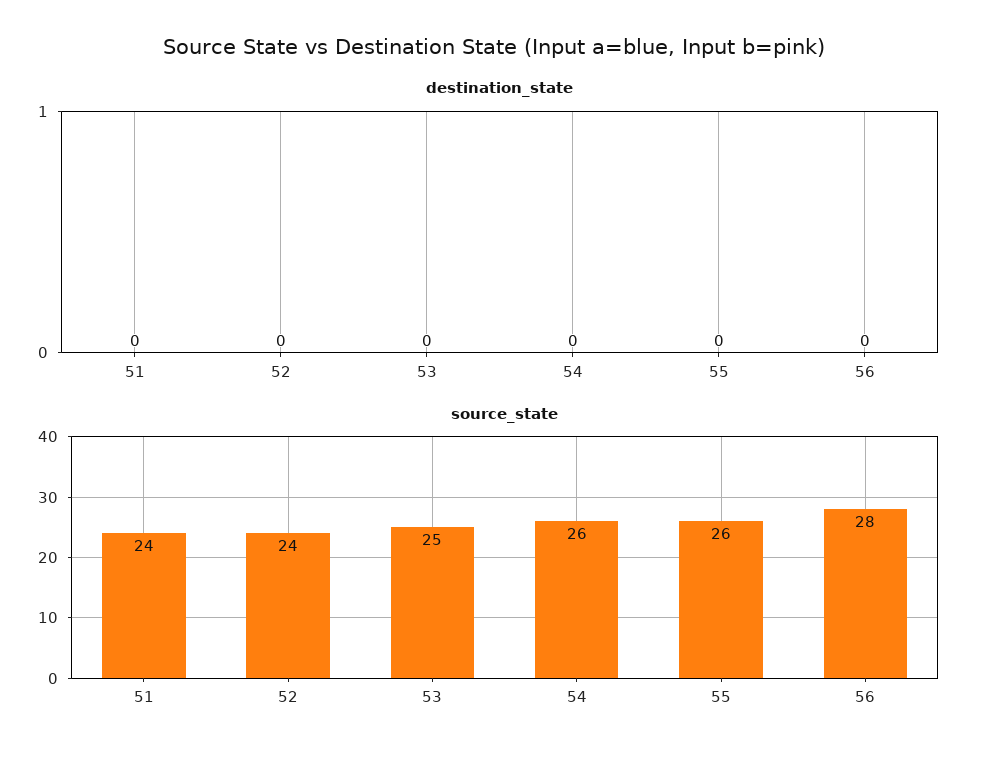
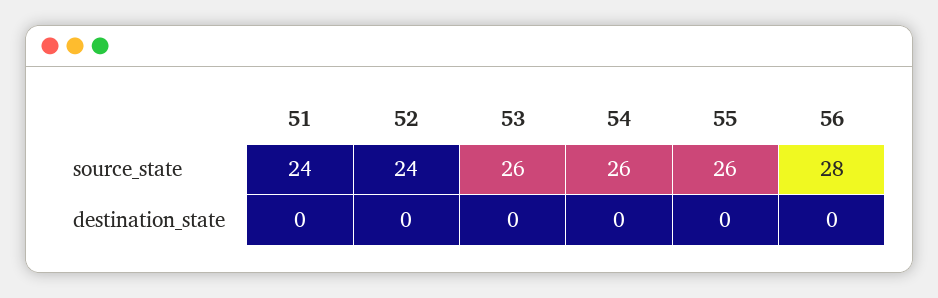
  {
    "destination_state": {
      "51": 0,
      "52": 0,
      "53": 0,
      "54": 0,
      "55": 0,
      "56": 0
    },
    "source_state": {
      "51": 24,
      "52": 24,
-     "53": 25,
+     "53": 26,
      "54": 26,
      "55": 26,
      "56": 28
    }
  }

